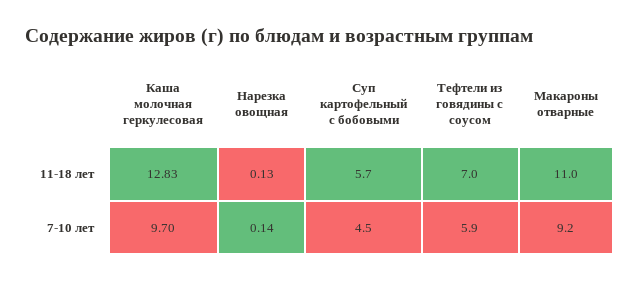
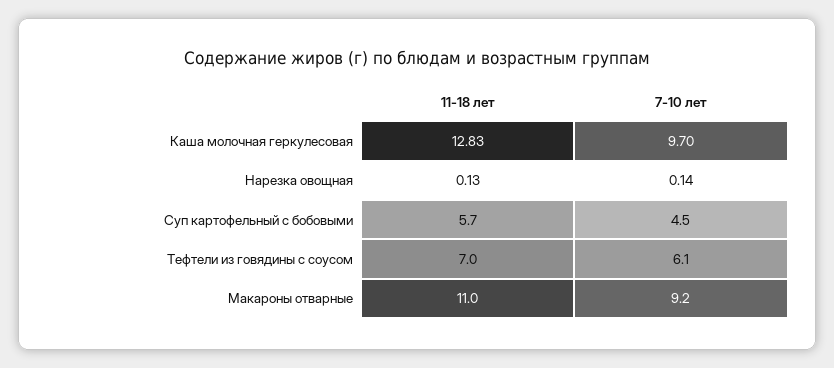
  {
    "Каша молочная геркулесовая": {
      "11-18 лет": 12.83,
      "7-10 лет": 9.7
    },
    "Нарезка овощная": {
      "11-18 лет": 0.13,
      "7-10 лет": 0.14
    },
    "Суп картофельный с бобовыми": {
      "11-18 лет": 5.7,
      "7-10 лет": 4.5
    },
    "Тефтели из говядины с соусом": {
      "11-18 лет": 7,
-     "7-10 лет": 5.9
+     "7-10 лет": 6.1
    },
    "Макароны отварные": {
      "11-18 лет": 11,
      "7-10 лет": 9.2
    }
  }

